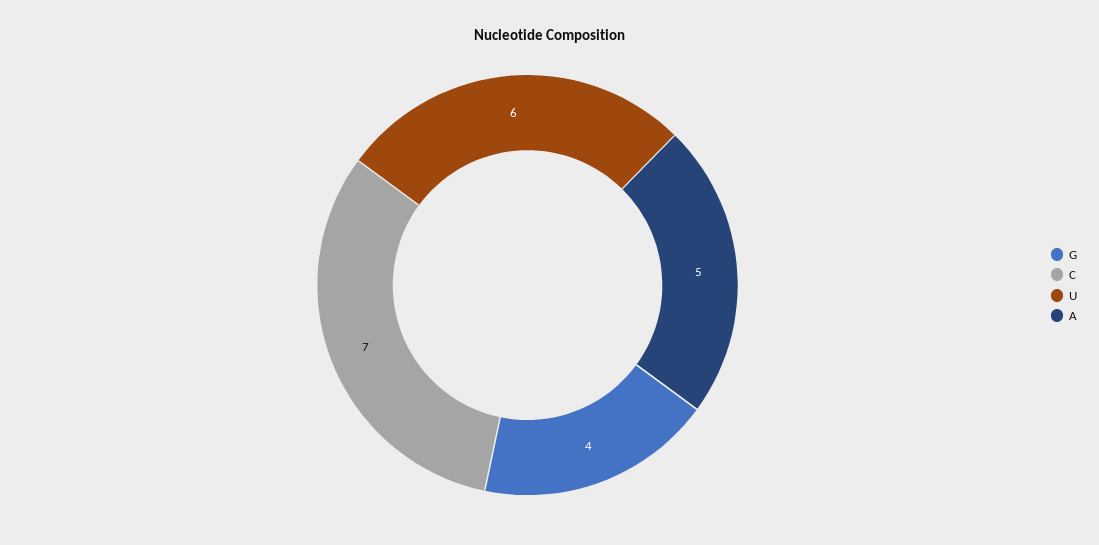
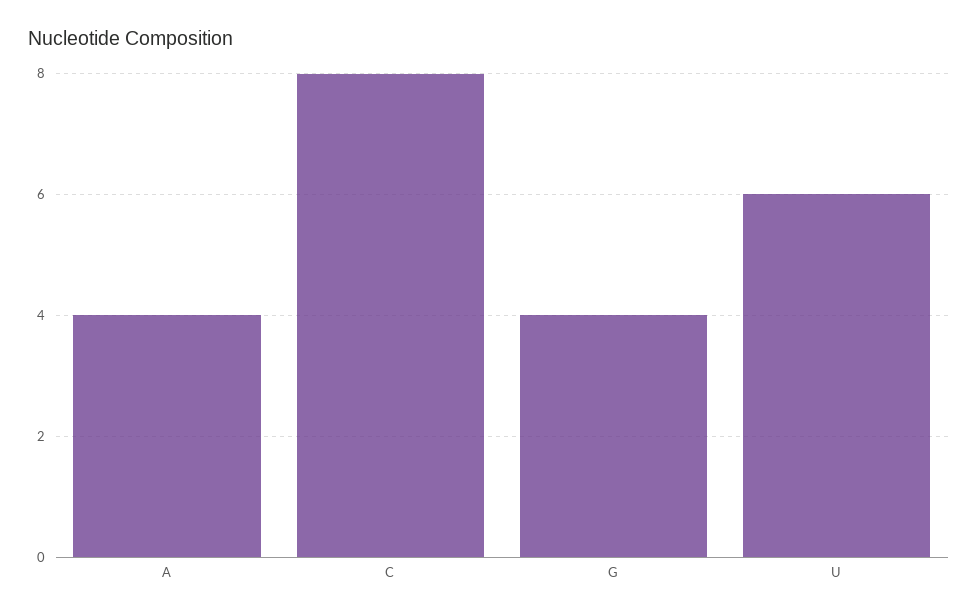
  {
    "G": 4,
-   "C": 7,
+   "C": 8,
    "U": 6,
-   "A": 5
+   "A": 4
  }

